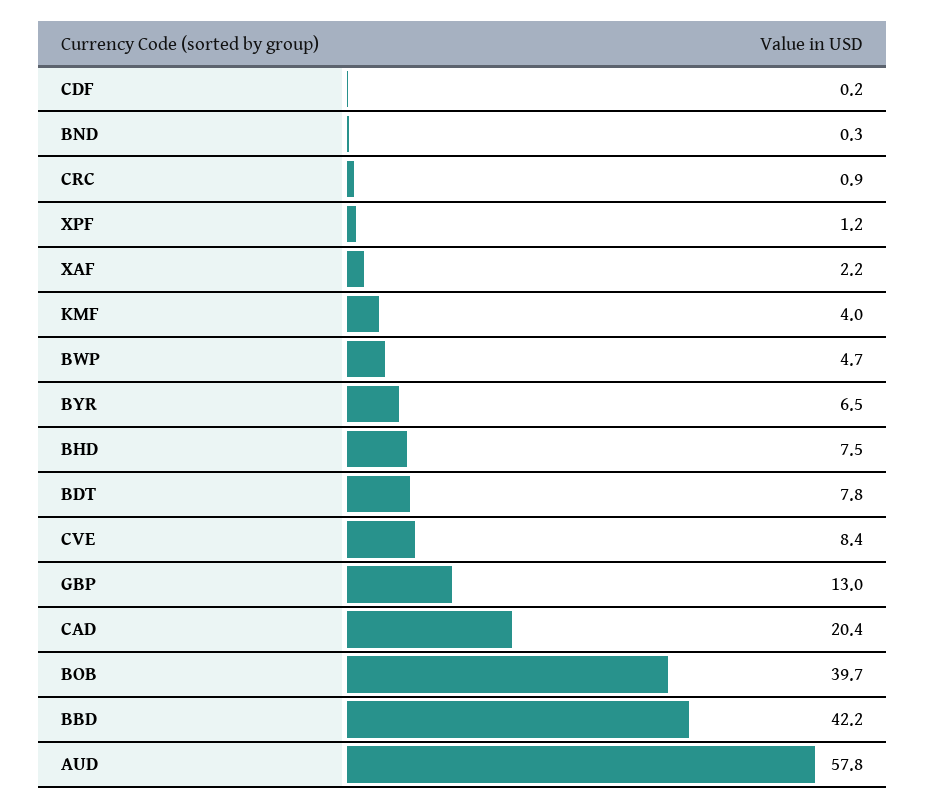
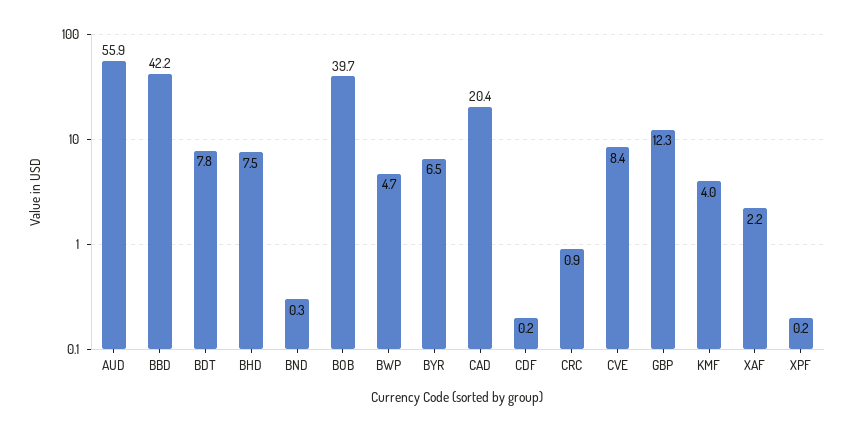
  {
    "CDF": 0.2,
    "BND": 0.3,
    "CRC": 0.9,
-   "XPF": 1.2,
+   "XPF": 0.2,
    "XAF": 2.2,
    "KMF": 4,
    "BWP": 4.7,
    "BYR": 6.5,
    "BHD": 7.5,
    "BDT": 7.8,
    "CVE": 8.4,
-   "GBP": 13,
+   "GBP": 12.3,
    "CAD": 20.4,
    "BOB": 39.7,
    "BBD": 42.2,
-   "AUD": 57.8
+   "AUD": 55.9
  }

